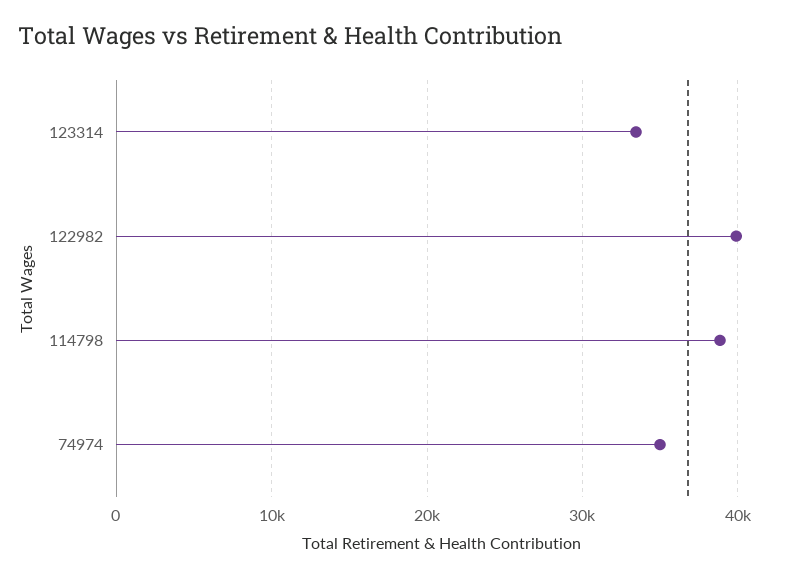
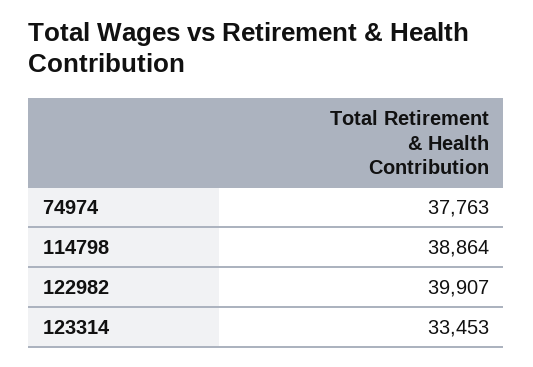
  {
    "123314": 33453,
    "122982": 39907,
    "114798": 38864,
-   "74974": 35000
+   "74974": 37763
  }

